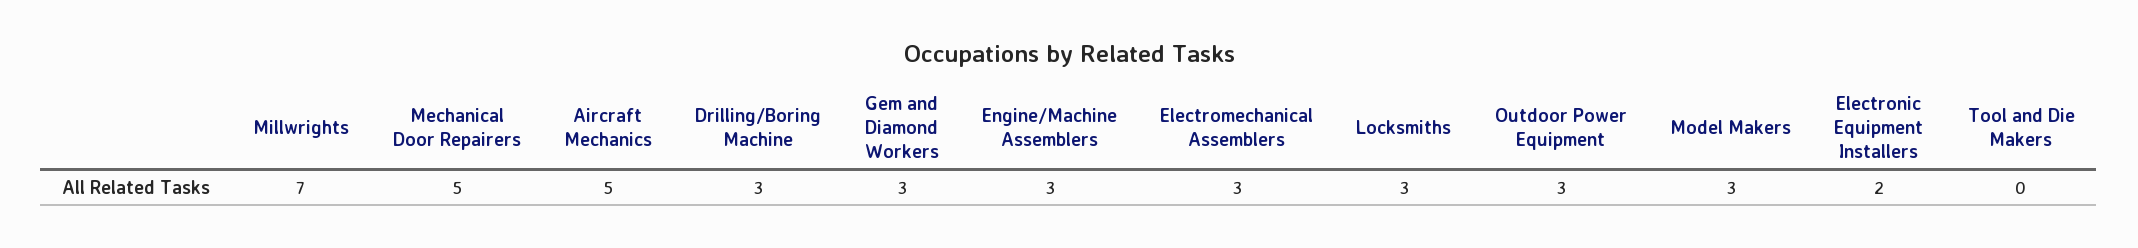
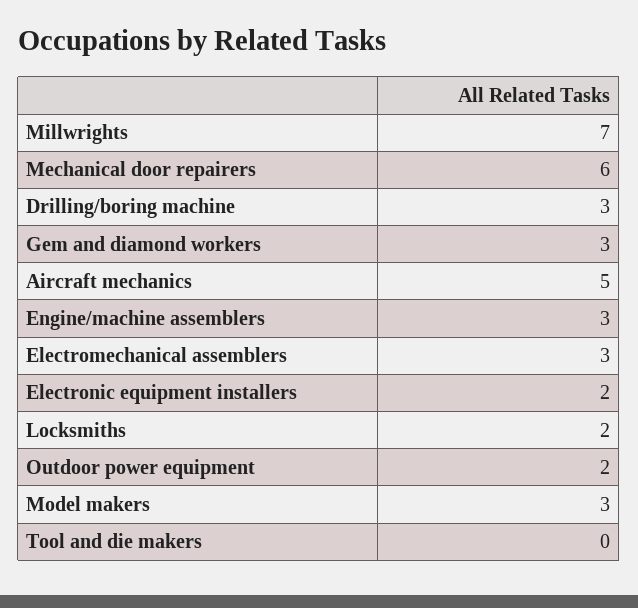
  {
    "Millwrights": 7,
-   "Mechanical Door Repairers": 5,
+   "Mechanical Door Repairers": 6,
    "Aircraft Mechanics": 5,
    "Drilling/Boring Machine": 3,
    "Gem and Diamond Workers": 3,
    "Engine/Machine Assemblers": 3,
    "Electromechanical Assemblers": 3,
-   "Locksmiths": 3,
+   "Locksmiths": 2,
-   "Outdoor Power Equipment": 3,
+   "Outdoor Power Equipment": 2,
    "Model Makers": 3,
    "Electronic Equipment Installers": 2,
    "Tool and Die Makers": 0
  }

